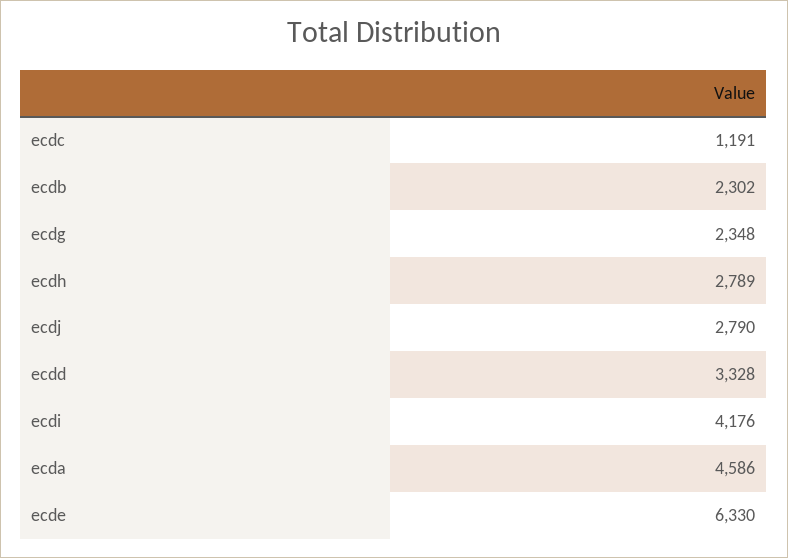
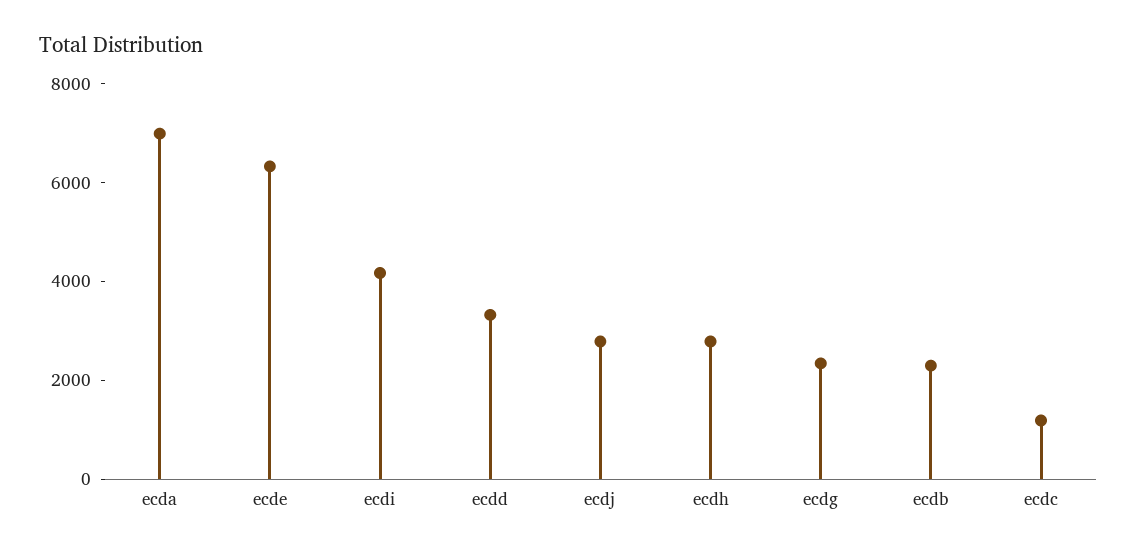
  {
    "ecdc": 1191,
    "ecdb": 2302,
    "ecdg": 2348,
    "ecdh": 2789,
    "ecdj": 2790,
    "ecdd": 3328,
    "ecdi": 4176,
-   "ecda": 4586,
+   "ecda": 7000,
    "ecde": 6330
  }

